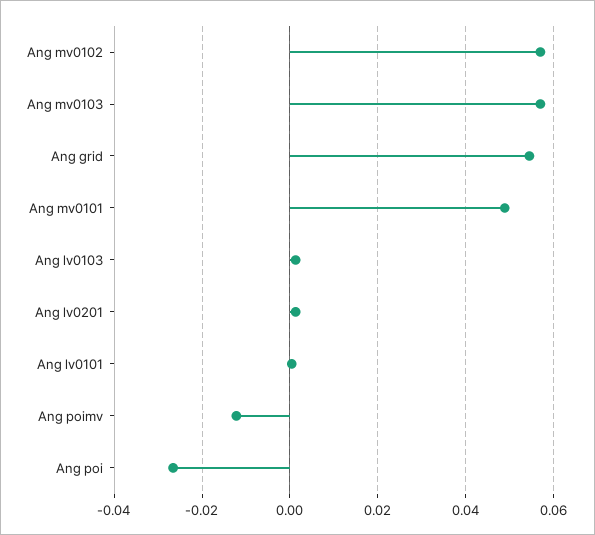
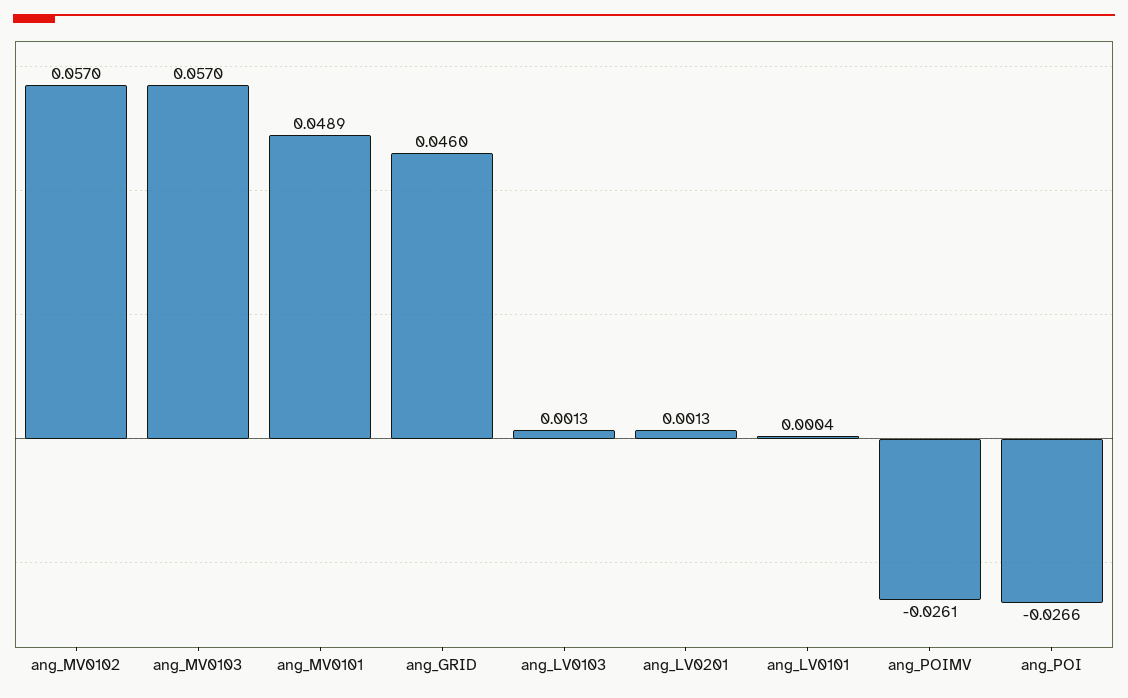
  {
    "Ang mv0102": 0.057,
    "Ang mv0103": 0.057,
-   "Ang grid": 0.054,
+   "Ang grid": 0.046,
    "Ang mv0101": 0.0489,
    "Ang lv0103": 0.0013,
    "Ang lv0201": 0.0013,
    "Ang lv0101": 0.0004,
-   "Ang poimv": -0.012,
+   "Ang poimv": -0.0261,
    "Ang poi": -0.0266
  }

